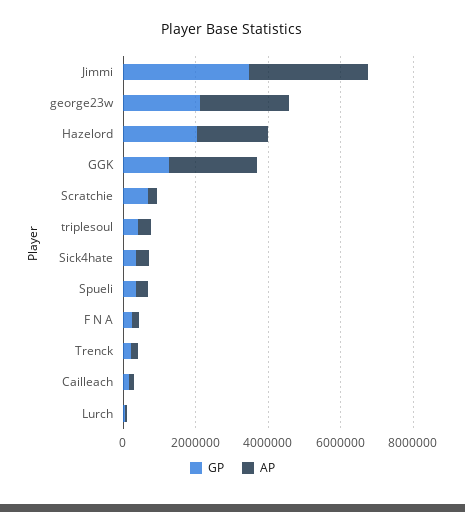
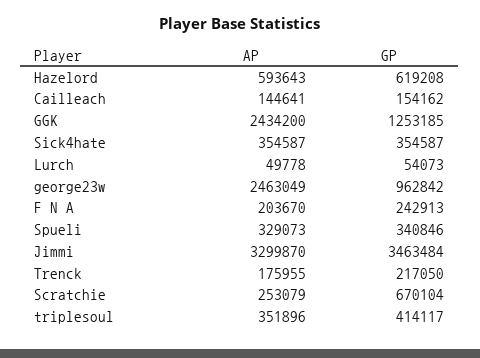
  {
    "GP": {
      "Jimmi": 3463484,
-     "george23w": 2000000,
+     "george23w": 962842,
-     "Hazelord": 2000000,
+     "Hazelord": 619208,
      "GGK": 1253185,
      "Scratchie": 670104,
      "triplesoul": 414117,
      "Sick4hate": 354587,
      "Spueli": 340846,
      "F N A": 242913,
      "Trenck": 217050,
      "Cailleach": 154162,
      "Lurch": 54073
    },
    "AP": {
      "Jimmi": 3299870,
      "george23w": 2463049,
-     "Hazelord": 2000000,
+     "Hazelord": 593643,
      "GGK": 2434200,
      "Scratchie": 253079,
      "triplesoul": 351896,
      "Sick4hate": 354587,
      "Spueli": 329073,
      "F N A": 203670,
      "Trenck": 175955,
      "Cailleach": 144641,
      "Lurch": 49778
    }
  }

